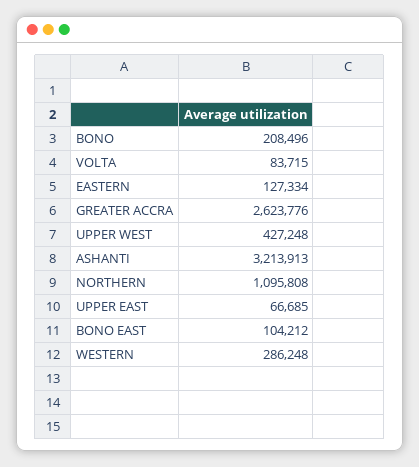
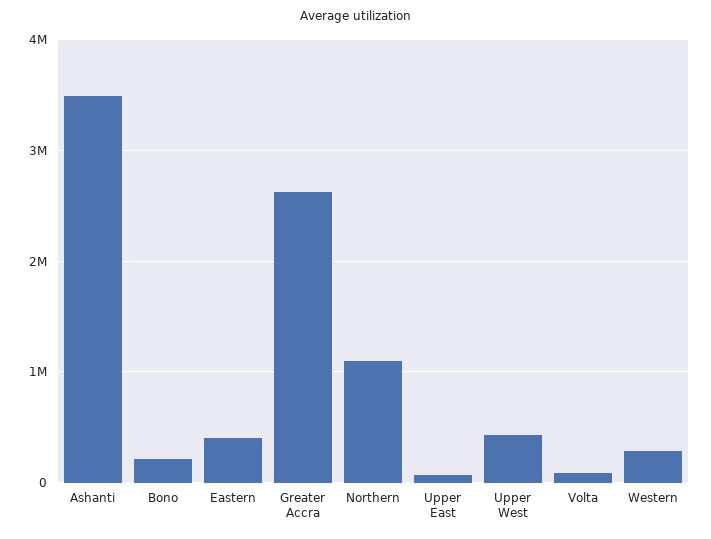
  {
    "BONO": 208496,
    "VOLTA": 83715,
-   "EASTERN": 127334,
+   "EASTERN": 400000,
    "GREATER ACCRA": 2623776,
    "UPPER WEST": 427248,
-   "ASHANTI": 3213913,
+   "ASHANTI": 3500000,
    "NORTHERN": 1095808,
    "UPPER EAST": 66685,
-   "BONO EAST": 104212,
    "WESTERN": 286248
  }

